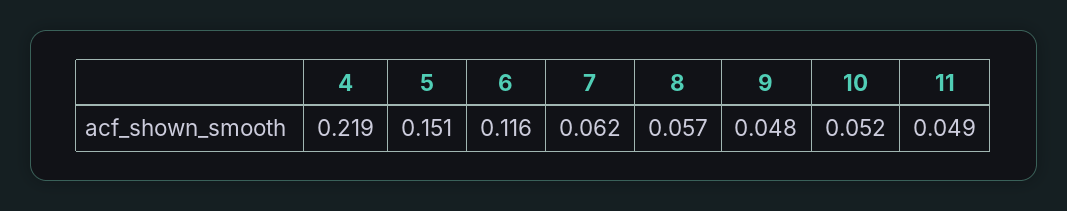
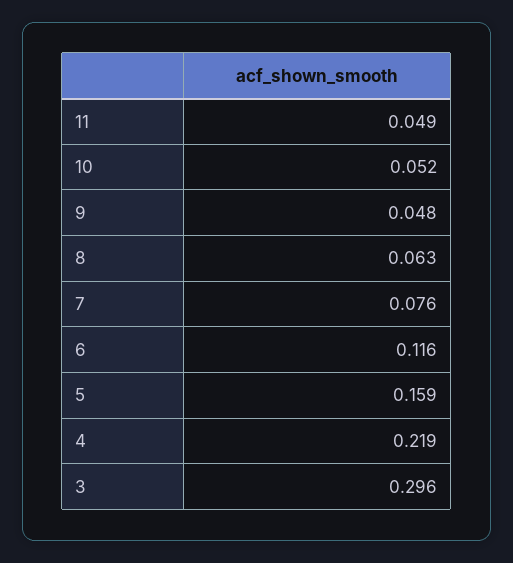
  {
    "4": 0.219,
-   "5": 0.151,
+   "5": 0.159,
    "6": 0.116,
-   "7": 0.062,
+   "7": 0.076,
-   "8": 0.057,
+   "8": 0.063,
    "9": 0.048,
    "10": 0.052,
-   "11": 0.049
+   "11": 0.049,
+   "3": 0.296
  }

